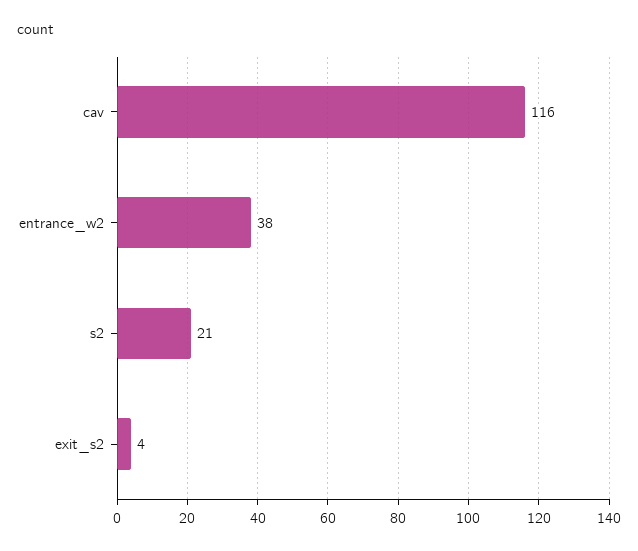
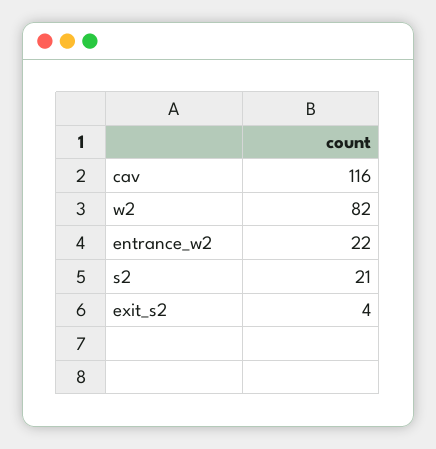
  {
    "cav": 116,
-   "entrance_w2": 38,
+   "entrance_w2": 22,
    "s2": 21,
-   "exit_s2": 4
+   "exit_s2": 4,
+   "w2": 82
  }

